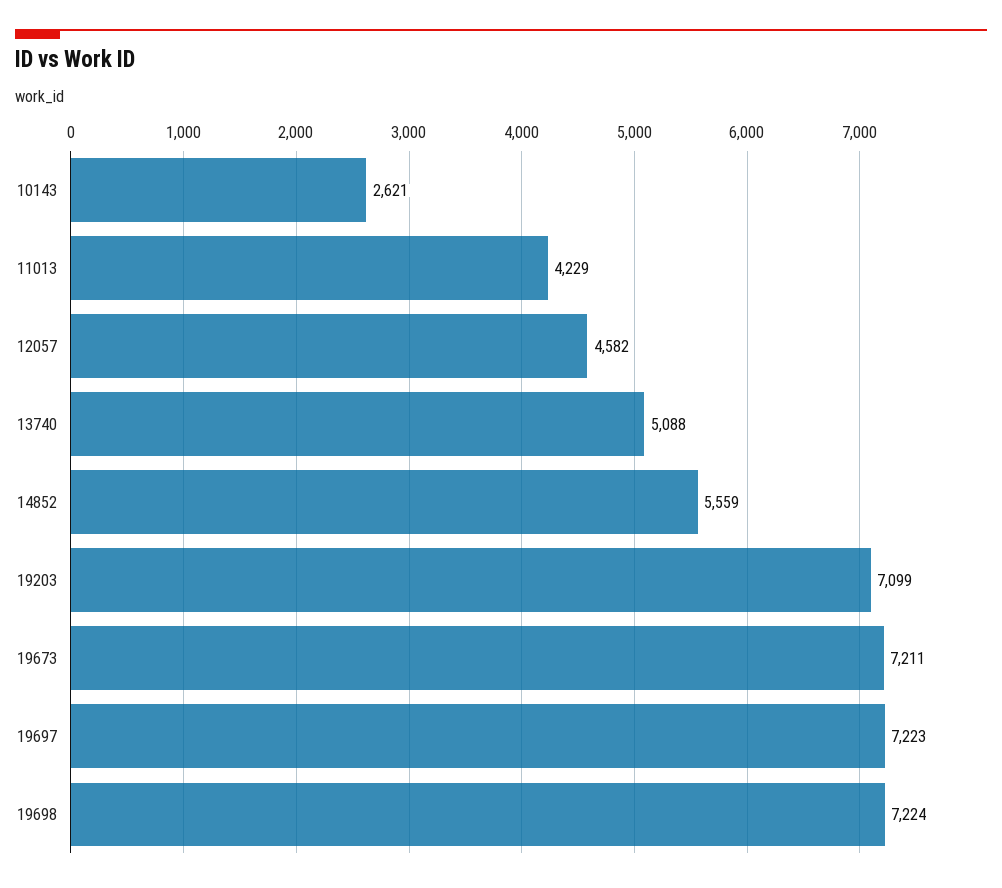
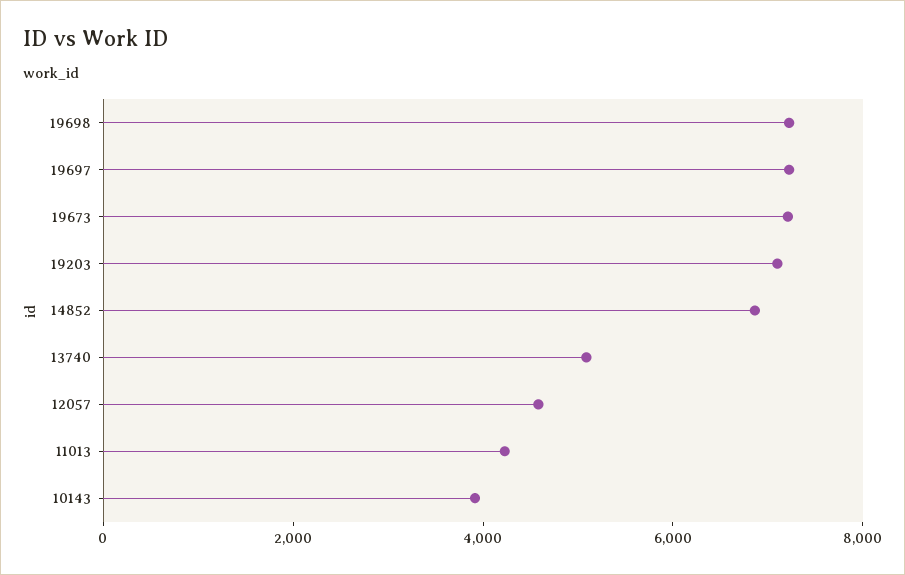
  {
-   "10143": 2621,
+   "10143": 4000,
    "11013": 4229,
    "12057": 4582,
    "13740": 5088,
-   "14852": 5559,
+   "14852": 7000,
    "19203": 7099,
    "19673": 7211,
    "19697": 7223,
    "19698": 7224
  }

